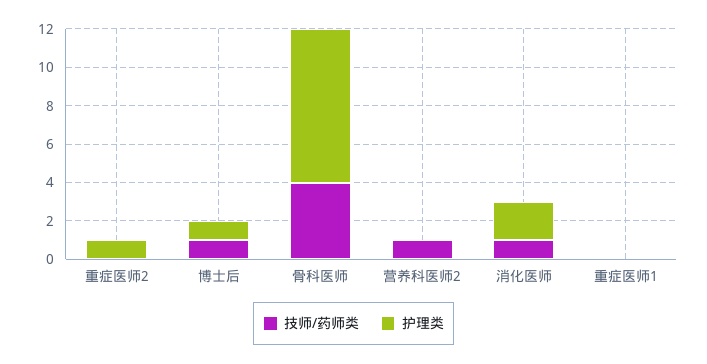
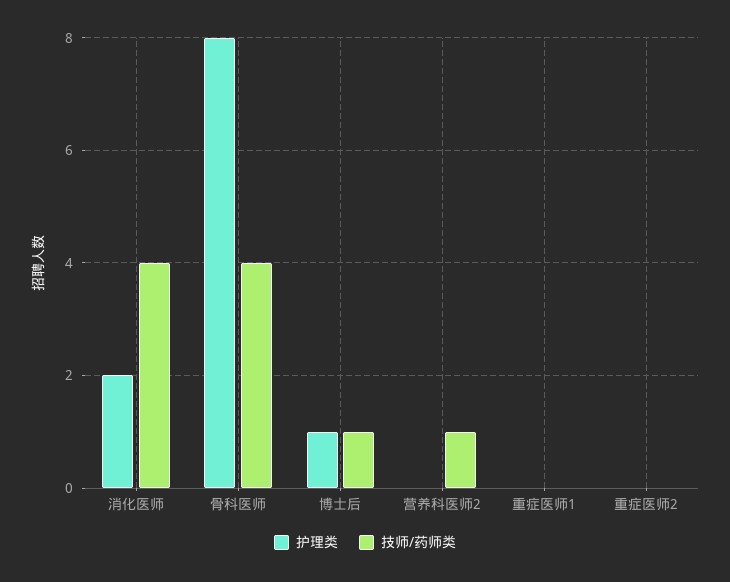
  {
    "技师/药师类": {
      "重症医师2": 0,
      "博士后": 1,
      "骨科医师": 4,
      "营养科医师2": 1,
-     "消化医师": 1,
+     "消化医师": 4,
      "重症医师1": 0
    },
    "护理类": {
-     "重症医师2": 1,
+     "重症医师2": 0,
      "博士后": 1,
      "骨科医师": 8,
      "营养科医师2": 0,
      "消化医师": 2,
      "重症医师1": 0
    }
  }

